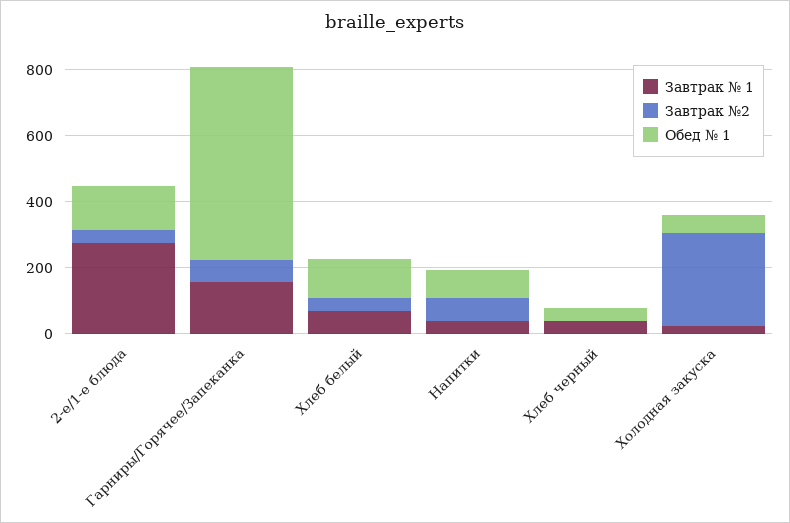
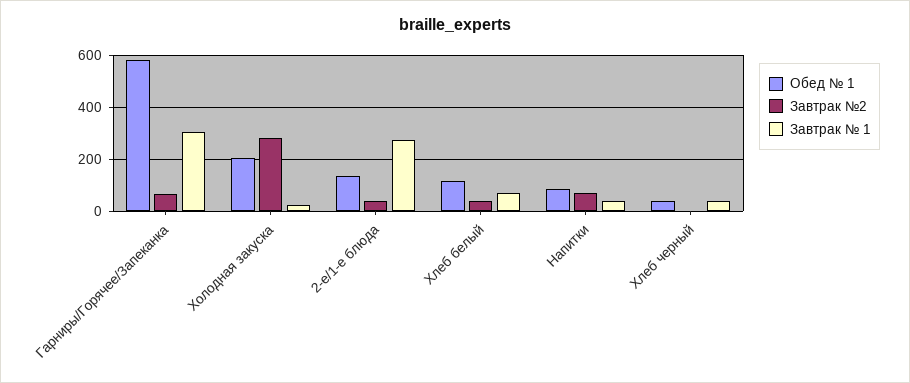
  {
    "Завтрак № 1": {
      "2-е/1-е блюда": 275,
-     "Гарниры/Горячее/Запеканка": 150,
+     "Гарниры/Горячее/Запеканка": 300,
      "Хлеб белый": 75,
      "Напитки": 50,
      "Хлеб черный": 50,
      "Холодная закуска": 25
    },
    "Завтрак №2": {
      "2-е/1-е блюда": 50,
      "Гарниры/Горячее/Запеканка": 75,
      "Хлеб белый": 50,
      "Напитки": 75,
      "Хлеб черный": 0,
      "Холодная закуска": 275
    },
    "Обед № 1": {
      "2-е/1-е блюда": 125,
      "Гарниры/Горячее/Запеканка": 575,
      "Хлеб белый": 125,
      "Напитки": 75,
      "Хлеб черный": 50,
-     "Холодная закуска": 50
+     "Холодная закуска": 200
    }
  }

